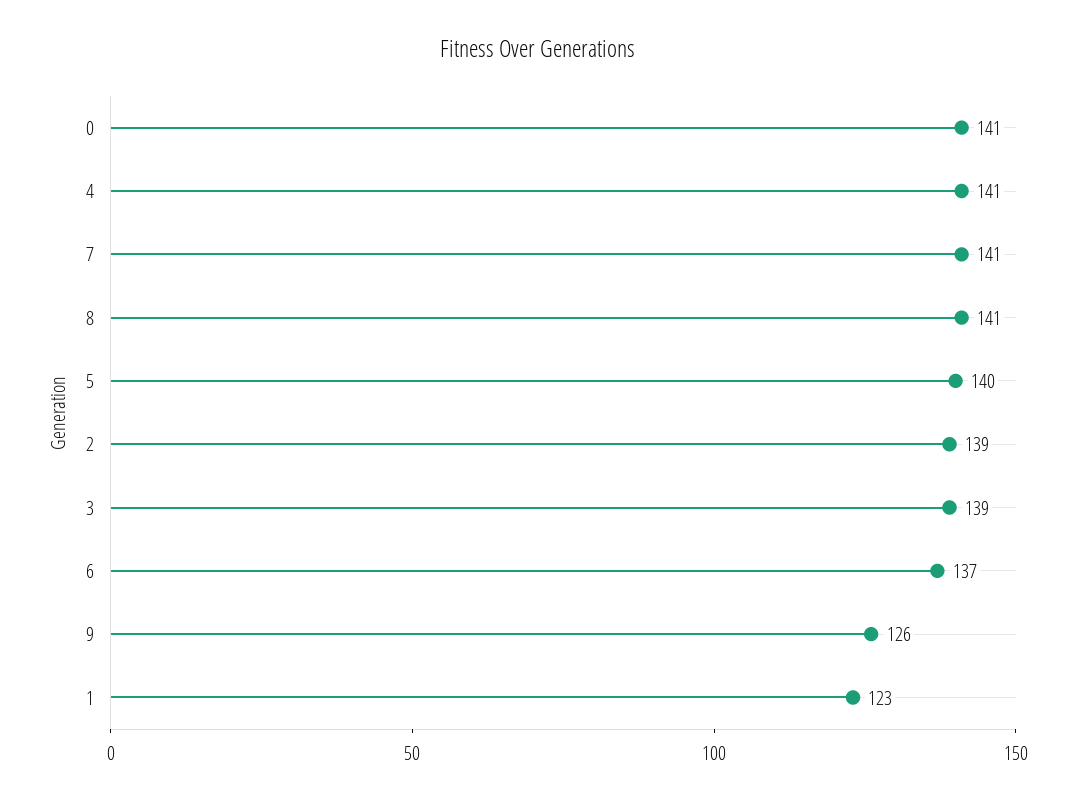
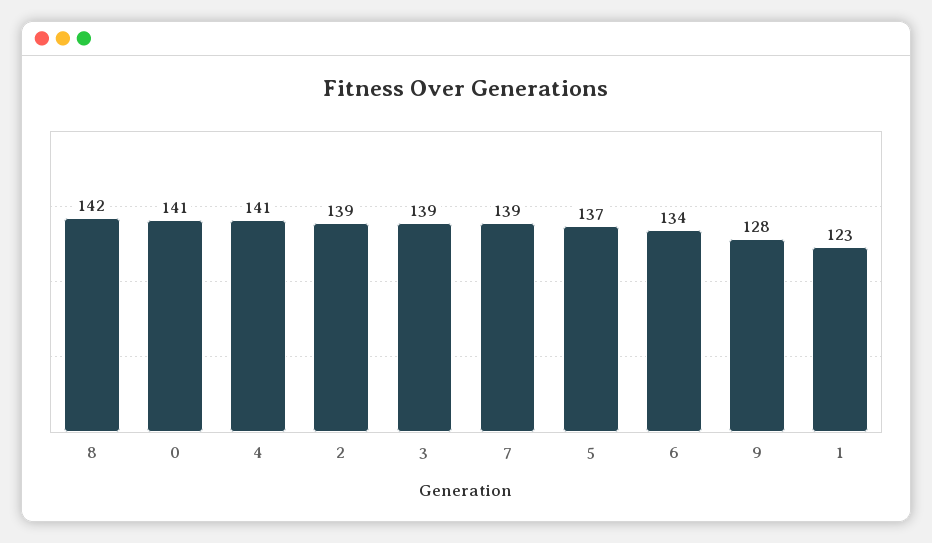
  {
    "0": 141,
    "4": 141,
-   "7": 141,
+   "7": 139,
-   "8": 141,
+   "8": 142,
-   "5": 140,
+   "5": 137,
    "2": 139,
    "3": 139,
-   "6": 137,
+   "6": 134,
-   "9": 126,
+   "9": 128,
    "1": 123
  }

